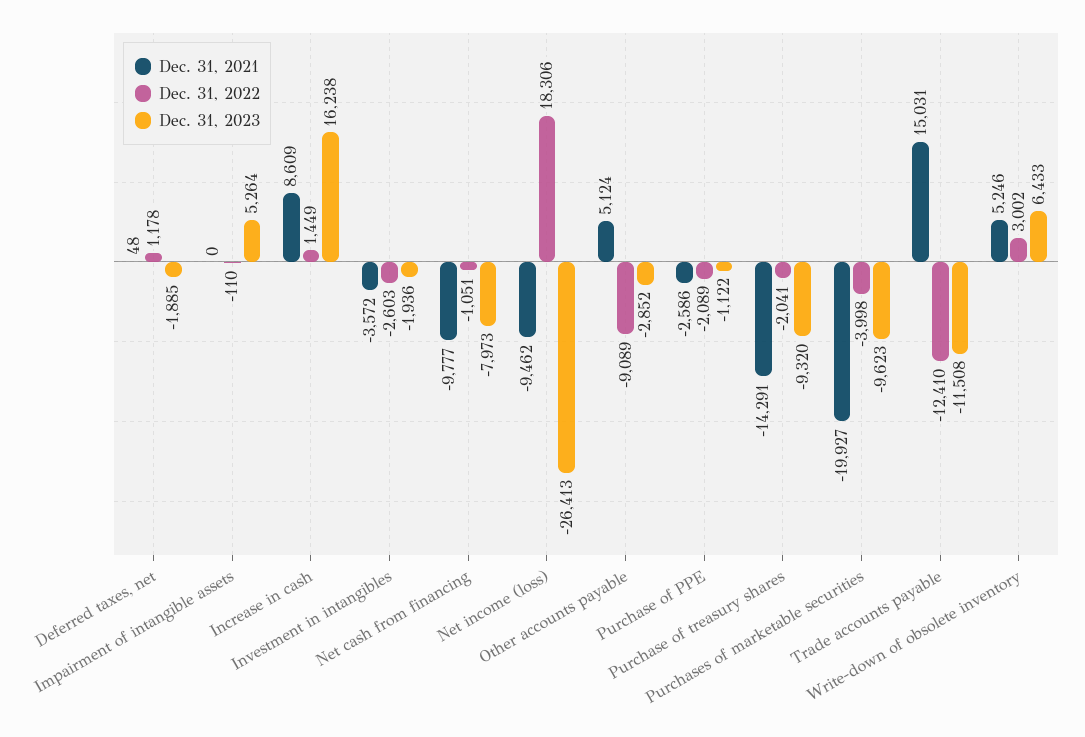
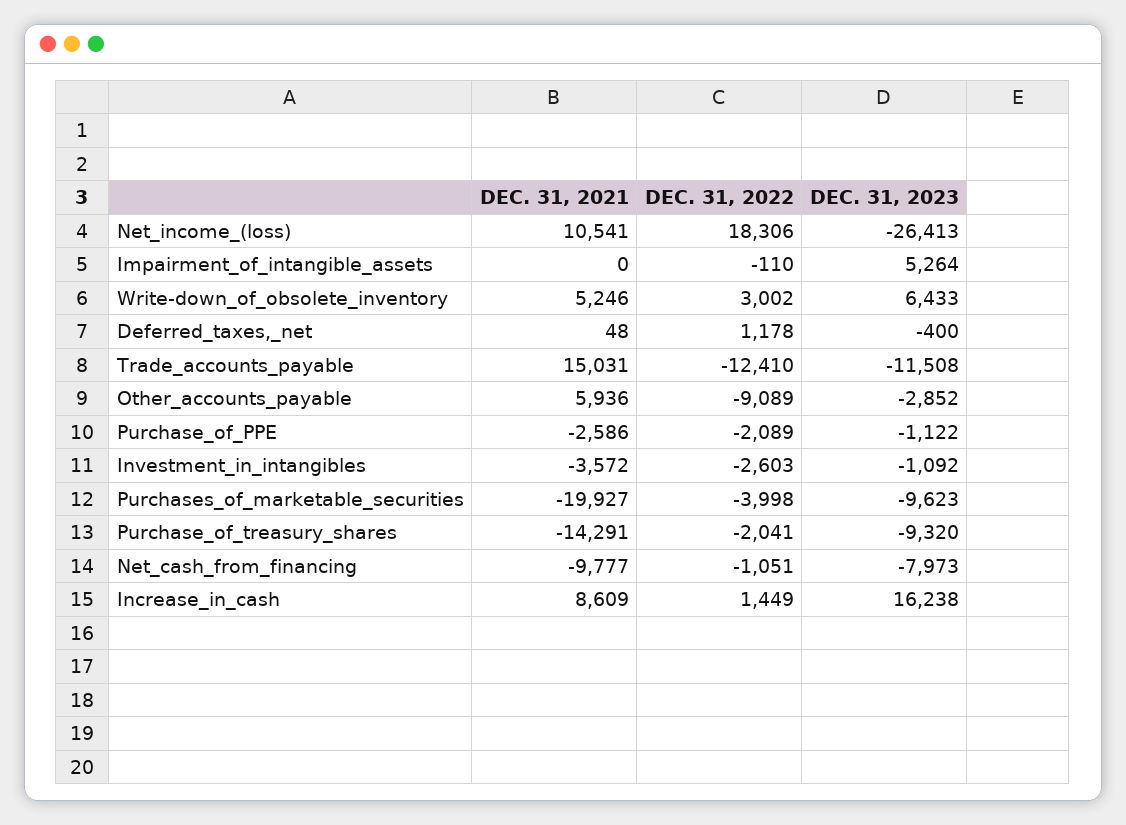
  {
    "Dec. 31, 2021": {
      "Deferred taxes, net": 48,
      "Impairment of intangible assets": 0,
      "Increase in cash": 8609,
      "Investment in intangibles": -3572,
      "Net cash from financing": -9777,
-     "Net income (loss)": -9462,
+     "Net income (loss)": 10541,
-     "Other accounts payable": 5124,
+     "Other accounts payable": 5936,
      "Purchase of PPE": -2586,
      "Purchase of treasury shares": -14291,
      "Purchases of marketable securities": -19927,
      "Trade accounts payable": 15031,
      "Write-down of obsolete inventory": 5246
    },
    "Dec. 31, 2022": {
      "Deferred taxes, net": 1178,
      "Impairment of intangible assets": -110,
      "Increase in cash": 1449,
      "Investment in intangibles": -2603,
      "Net cash from financing": -1051,
      "Net income (loss)": 18306,
      "Other accounts payable": -9089,
      "Purchase of PPE": -2089,
      "Purchase of treasury shares": -2041,
      "Purchases of marketable securities": -3998,
      "Trade accounts payable": -12410,
      "Write-down of obsolete inventory": 3002
    },
    "Dec. 31, 2023": {
-     "Deferred taxes, net": -1885,
+     "Deferred taxes, net": -400,
      "Impairment of intangible assets": 5264,
      "Increase in cash": 16238,
-     "Investment in intangibles": -1936,
+     "Investment in intangibles": -1092,
      "Net cash from financing": -7973,
      "Net income (loss)": -26413,
      "Other accounts payable": -2852,
      "Purchase of PPE": -1122,
      "Purchase of treasury shares": -9320,
      "Purchases of marketable securities": -9623,
      "Trade accounts payable": -11508,
      "Write-down of obsolete inventory": 6433
    }
  }

